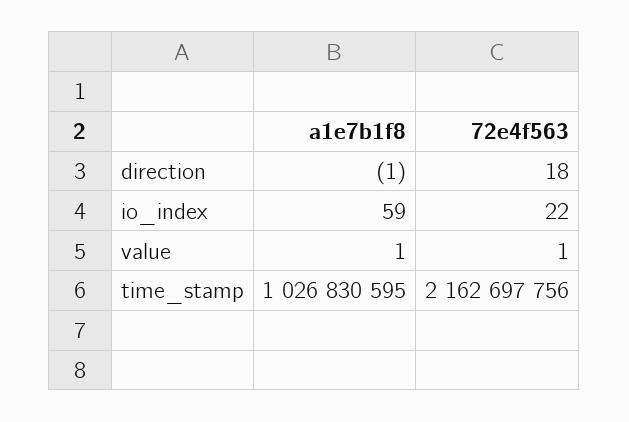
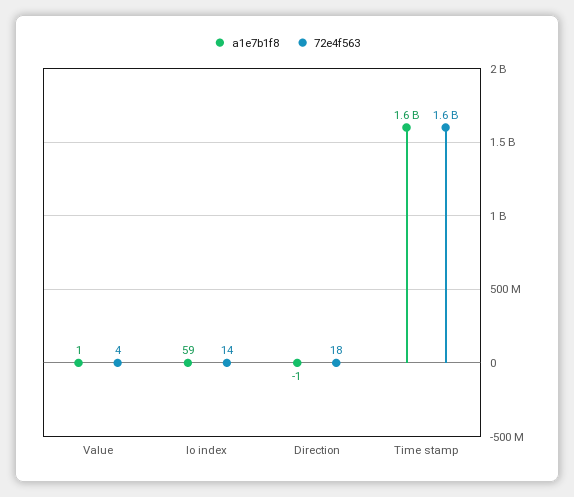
  {
    "a1e7b1f8": {
      "direction": -1,
      "io_index": 59,
      "value": 1,
-     "time_stamp": 1026830595
+     "time_stamp": 1600000000
    },
    "72e4f563": {
      "direction": 18,
-     "io_index": 22,
+     "io_index": 14,
-     "value": 1,
+     "value": 4,
-     "time_stamp": 2162697756
+     "time_stamp": 1600000000
    }
  }

